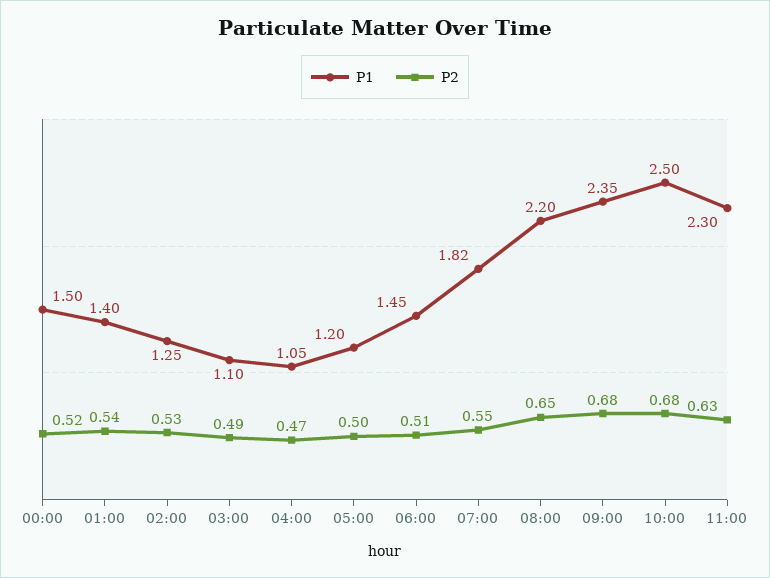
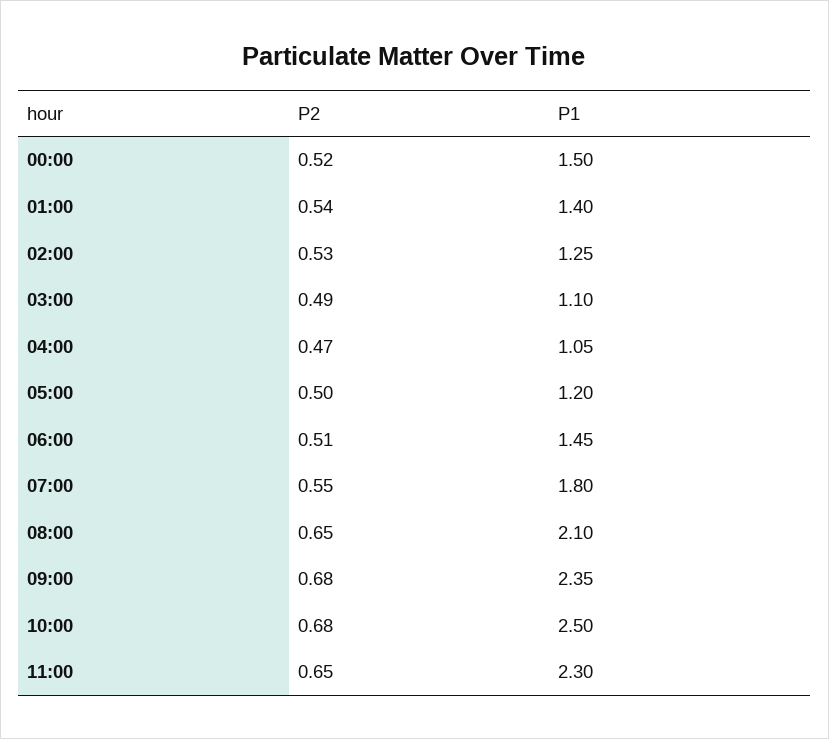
  {
    "P1": {
      "00:00": 1.5,
      "01:00": 1.4,
      "02:00": 1.25,
      "03:00": 1.1,
      "04:00": 1.05,
      "05:00": 1.2,
      "06:00": 1.45,
-     "07:00": 1.82,
+     "07:00": 1.8,
-     "08:00": 2.2,
+     "08:00": 2.1,
      "09:00": 2.35,
      "10:00": 2.5,
      "11:00": 2.3
    },
    "P2": {
      "00:00": 0.52,
      "01:00": 0.54,
      "02:00": 0.53,
      "03:00": 0.49,
      "04:00": 0.47,
      "05:00": 0.5,
      "06:00": 0.51,
      "07:00": 0.55,
      "08:00": 0.65,
      "09:00": 0.68,
      "10:00": 0.68,
-     "11:00": 0.63
+     "11:00": 0.65
    }
  }

